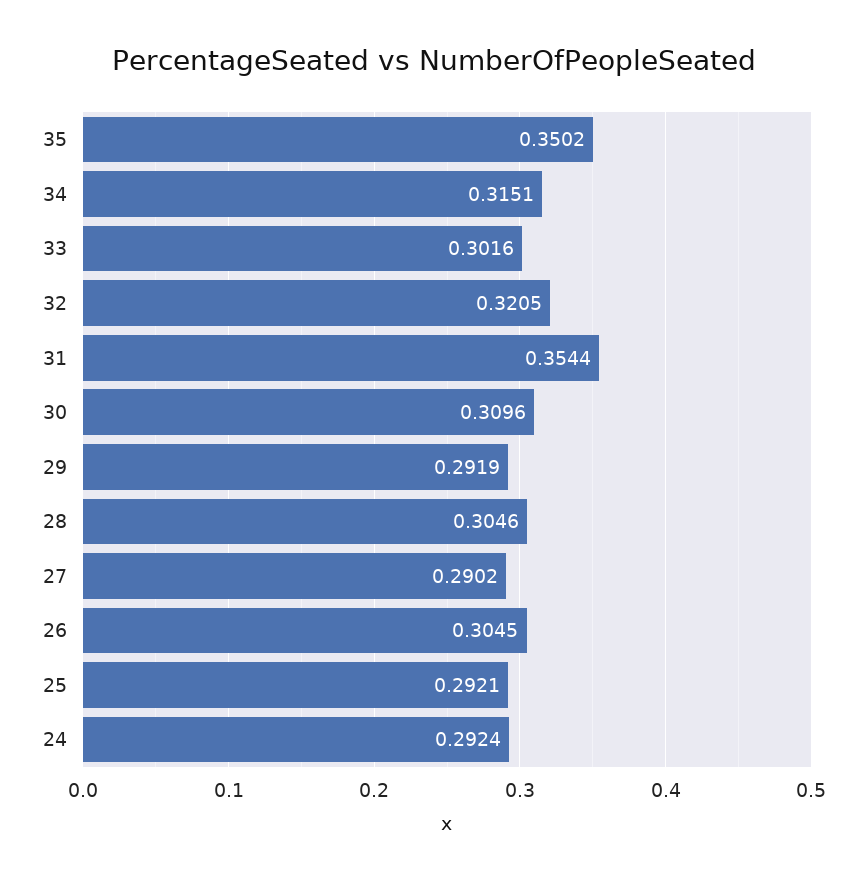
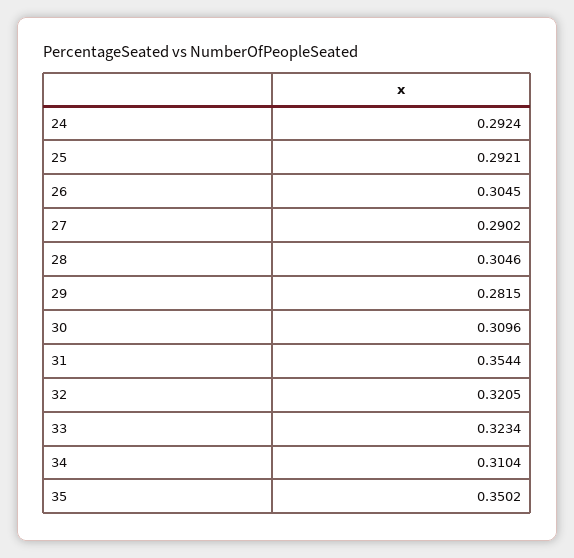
  {
    "35": 0.3502,
-   "34": 0.3151,
+   "34": 0.3104,
-   "33": 0.3016,
+   "33": 0.3234,
    "32": 0.3205,
    "31": 0.3544,
    "30": 0.3096,
-   "29": 0.2919,
+   "29": 0.2815,
    "28": 0.3046,
    "27": 0.2902,
    "26": 0.3045,
    "25": 0.2921,
    "24": 0.2924
  }

